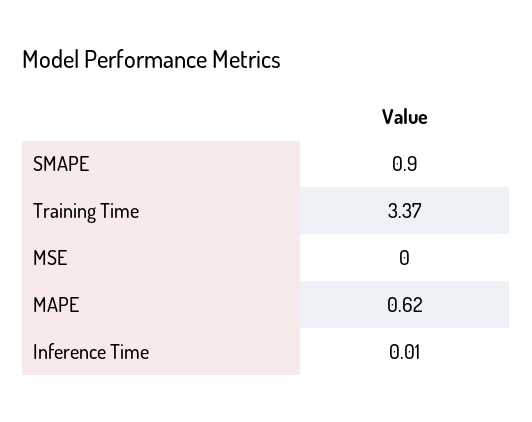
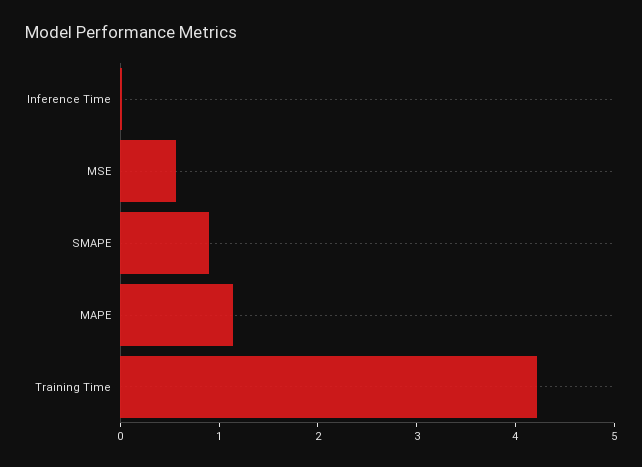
  {
    "SMAPE": 0.9,
-   "Training Time": 3.37,
+   "Training Time": 4.2,
-   "MSE": 0,
+   "MSE": 0.6,
-   "MAPE": 0.62,
+   "MAPE": 1.2,
    "Inference Time": 0.01
  }

